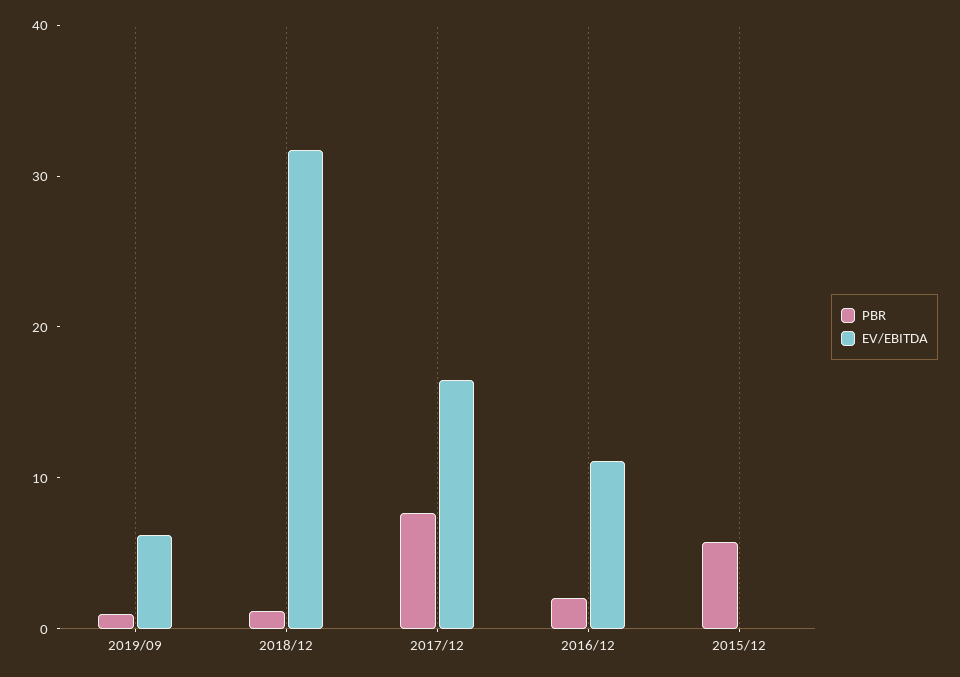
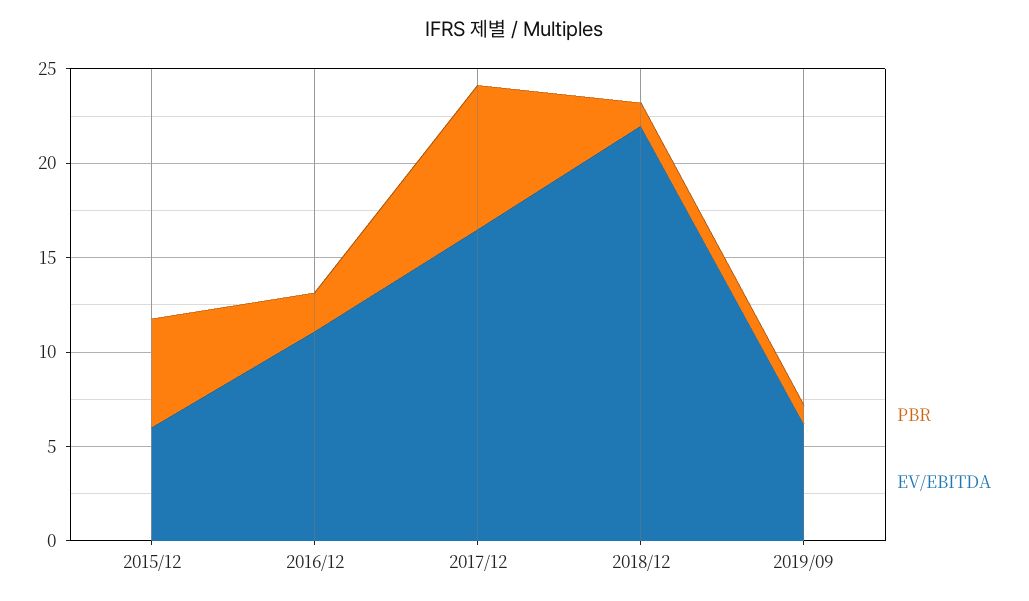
  {
    "PBR": {
      "2019/09": 1,
      "2018/12": 1,
      "2017/12": 8,
      "2016/12": 2,
      "2015/12": 6
    },
    "EV/EBITDA": {
      "2019/09": 6,
-     "2018/12": 32,
+     "2018/12": 22,
      "2017/12": 17,
      "2016/12": 11,
-     "2015/12": 0
+     "2015/12": 6
    }
  }

